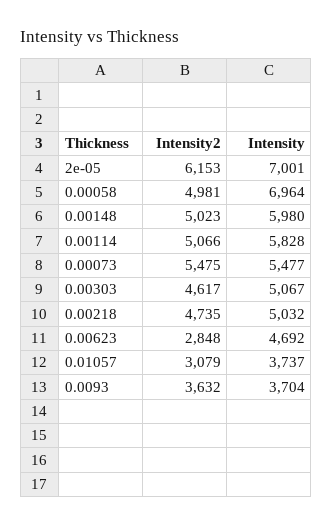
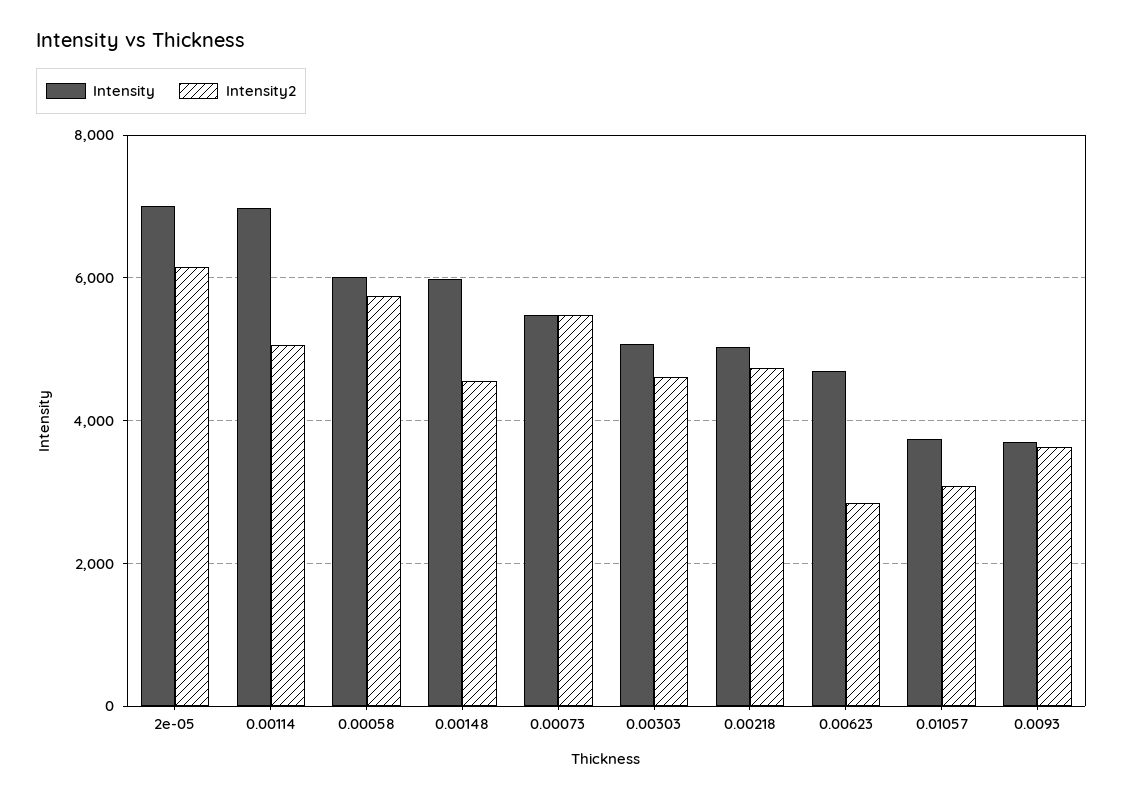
  {
    "Intensity2": {
      "2e-05": 6153,
-     "0.00058": 4981,
+     "0.00058": 5800,
-     "0.00148": 5023,
+     "0.00148": 4600,
      "0.00114": 5066,
      "0.00073": 5475,
      "0.00303": 4617,
      "0.00218": 4735,
      "0.00623": 2848,
      "0.01057": 3079,
      "0.0093": 3632
    },
    "Intensity": {
      "2e-05": 7001,
-     "0.00058": 6964,
+     "0.00058": 6000,
      "0.00148": 5980,
-     "0.00114": 5828,
+     "0.00114": 7000,
      "0.00073": 5477,
      "0.00303": 5067,
      "0.00218": 5032,
      "0.00623": 4692,
      "0.01057": 3737,
      "0.0093": 3704
    }
  }

